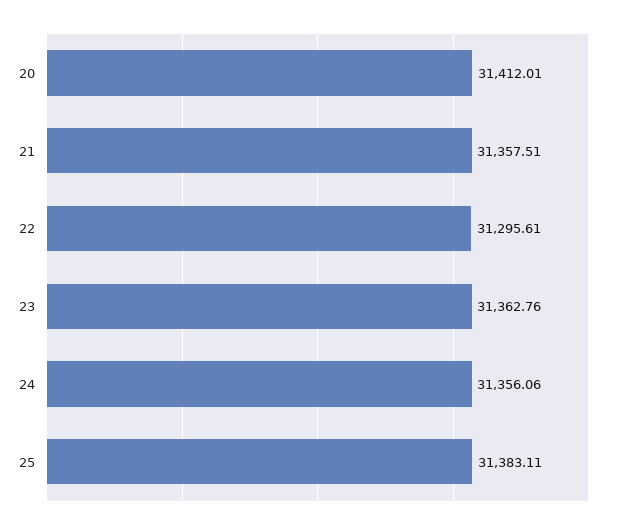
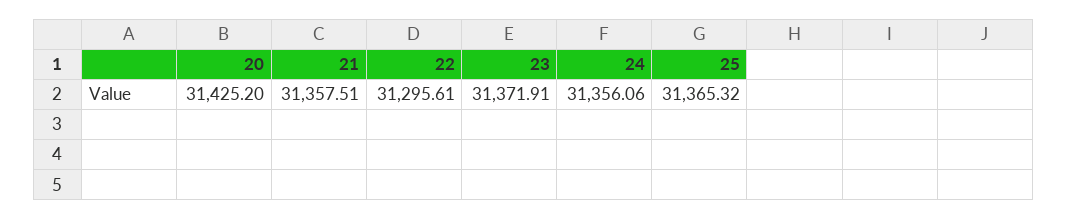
  {
-   "20": 31412.01,
+   "20": 31425.2,
    "21": 31357.51,
    "22": 31295.61,
-   "23": 31362.76,
+   "23": 31371.91,
    "24": 31356.06,
-   "25": 31383.11
+   "25": 31365.32
  }

